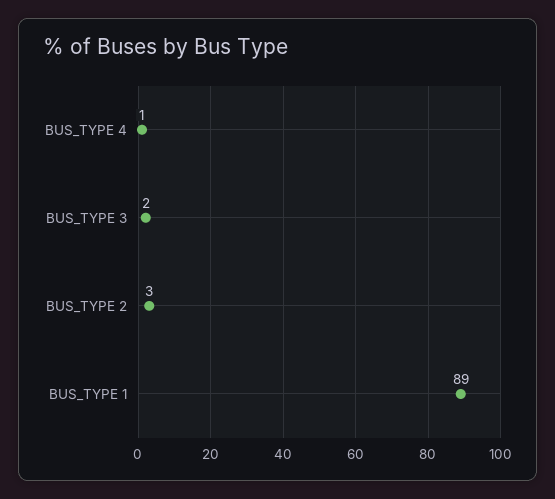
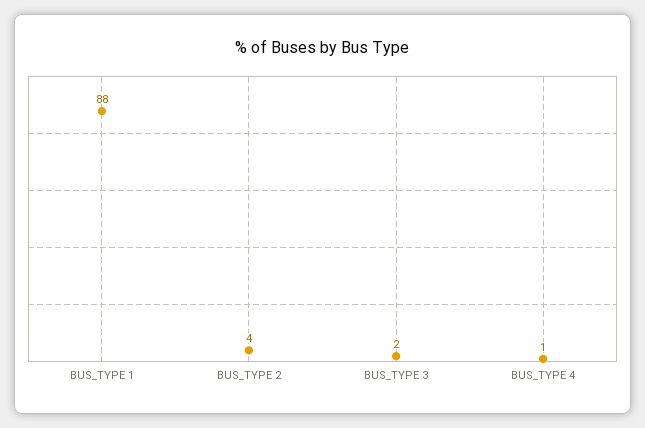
  {
    "BUS_TYPE 4": 1,
    "BUS_TYPE 3": 2,
-   "BUS_TYPE 2": 3,
+   "BUS_TYPE 2": 4,
-   "BUS_TYPE 1": 89
+   "BUS_TYPE 1": 88
  }

